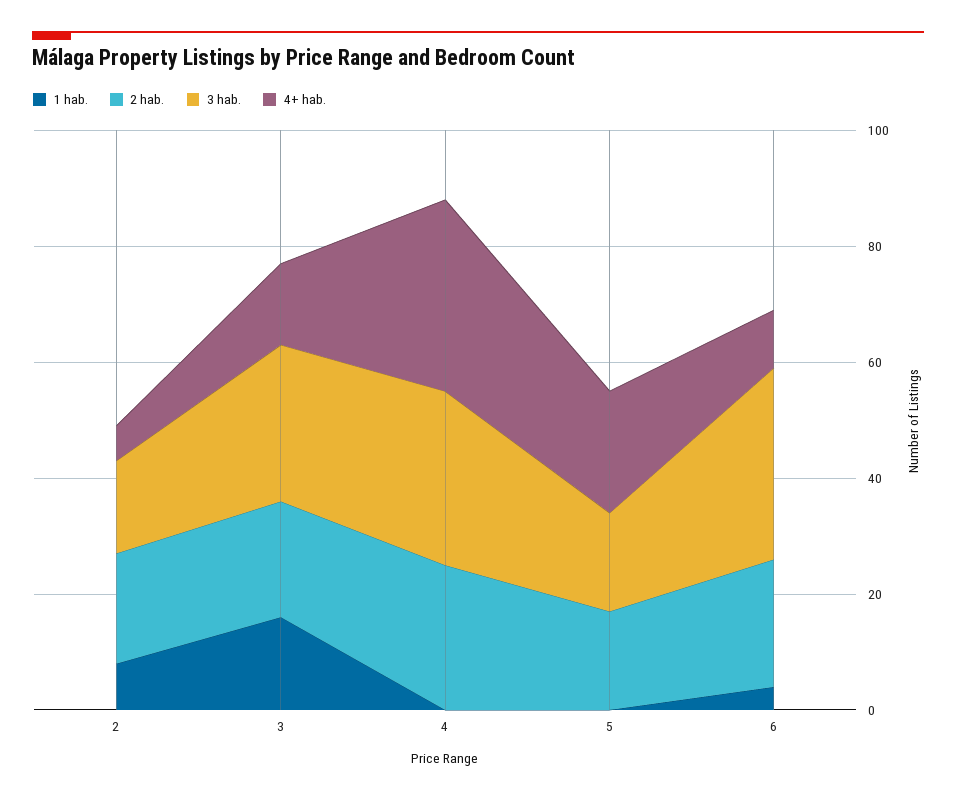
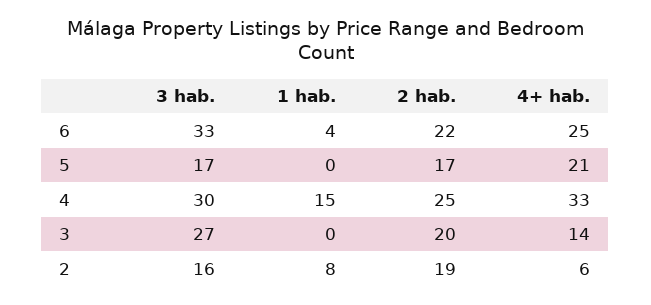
  {
    "1 hab.": {
      "2": 8,
-     "3": 15,
+     "3": 0,
-     "4": 0,
+     "4": 15,
      "5": 0,
      "6": 4
    },
    "2 hab.": {
      "2": 19,
      "3": 20,
      "4": 25,
      "5": 17,
      "6": 22
    },
    "3 hab.": {
      "2": 16,
      "3": 27,
      "4": 30,
      "5": 17,
      "6": 33
    },
    "4+ hab.": {
      "2": 6,
      "3": 14,
      "4": 33,
      "5": 21,
-     "6": 10
+     "6": 25
    }
  }

